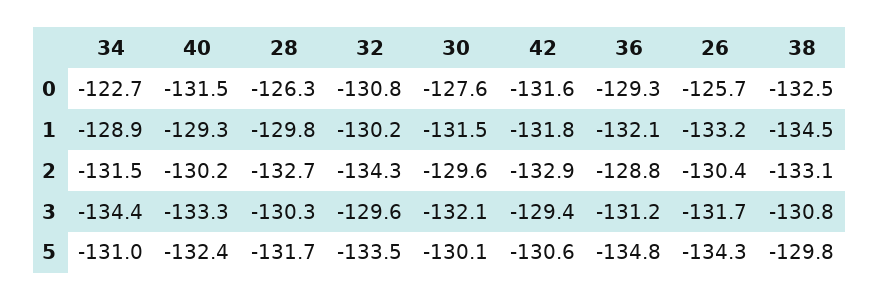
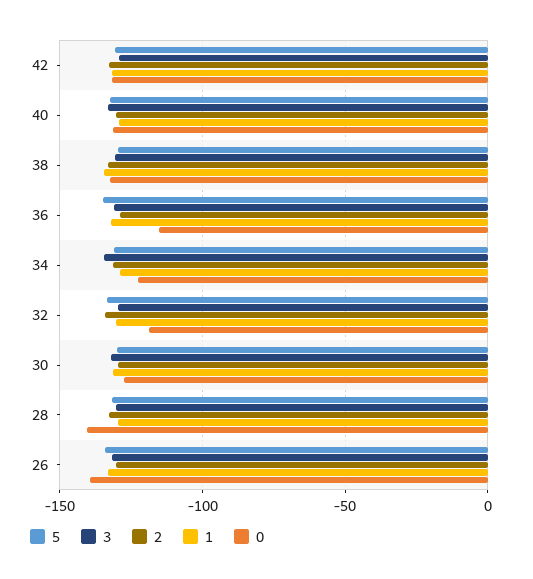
  {
    "0": {
      "34": -122.7,
      "40": -131.5,
-     "28": -126.3,
+     "28": -140,
-     "32": -130.8,
+     "32": -120,
      "30": -127.6,
      "42": -131.6,
-     "36": -129.3,
+     "36": -115,
-     "26": -125.7,
+     "26": -140,
      "38": -132.5
    },
    "1": {
      "34": -128.9,
      "40": -129.3,
      "28": -129.8,
      "32": -130.2,
      "30": -131.5,
      "42": -131.8,
      "36": -132.1,
      "26": -133.2,
      "38": -134.5
    },
    "2": {
      "34": -131.5,
      "40": -130.2,
      "28": -132.7,
      "32": -134.3,
      "30": -129.6,
      "42": -132.9,
      "36": -128.8,
      "26": -130.4,
      "38": -133.1
    },
    "3": {
      "34": -134.4,
      "40": -133.3,
      "28": -130.3,
      "32": -129.6,
      "30": -132.1,
      "42": -129.4,
      "36": -131.2,
      "26": -131.7,
      "38": -130.8
    },
    "5": {
      "34": -131,
      "40": -132.4,
      "28": -131.7,
      "32": -133.5,
      "30": -130.1,
      "42": -130.6,
      "36": -134.8,
      "26": -134.3,
      "38": -129.8
    }
  }

